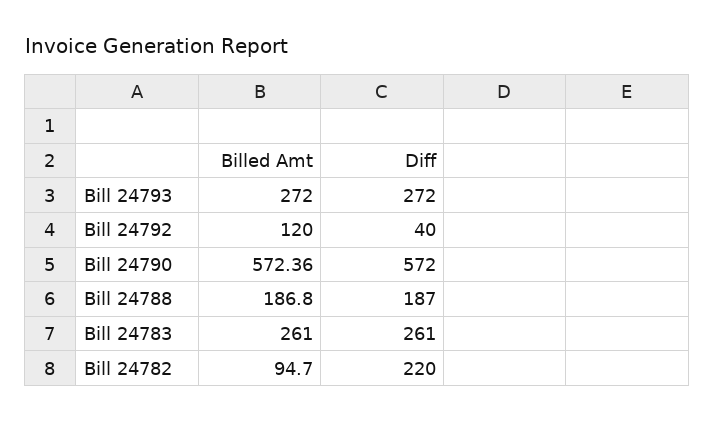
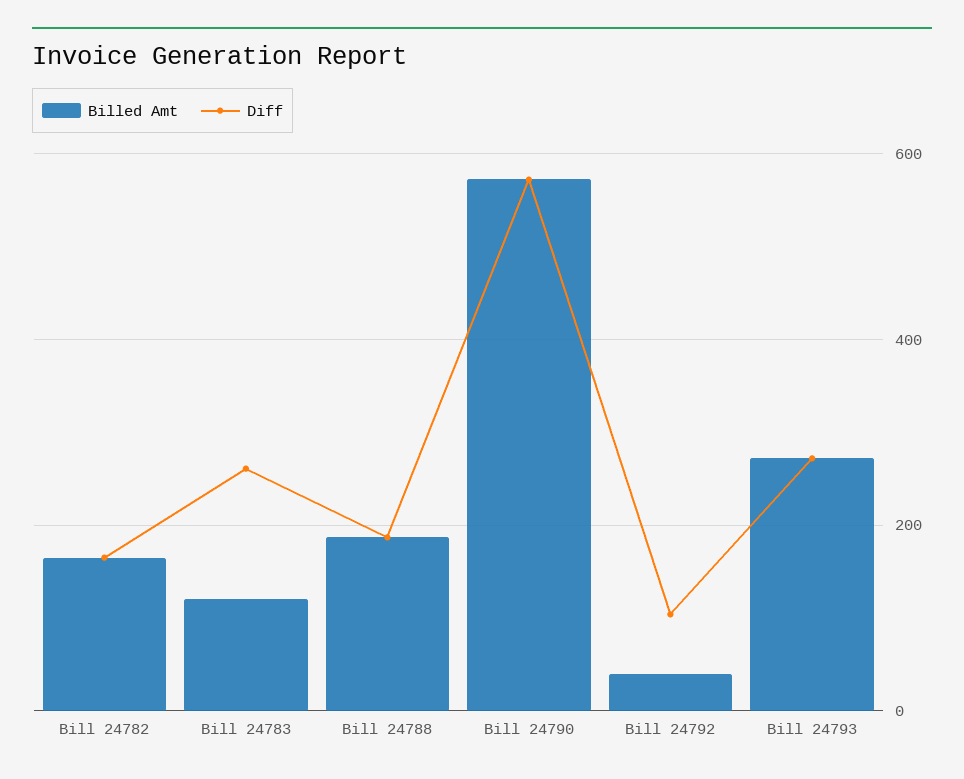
  {
    "Billed Amt": {
      "Bill 24793": 272,
-     "Bill 24792": 120,
+     "Bill 24792": 40,
      "Bill 24790": 572.36,
      "Bill 24788": 186.8,
-     "Bill 24783": 261,
+     "Bill 24783": 120,
-     "Bill 24782": 94.7
+     "Bill 24782": 160
    },
    "Diff": {
      "Bill 24793": 272,
-     "Bill 24792": 40,
+     "Bill 24792": 100,
      "Bill 24790": 572,
      "Bill 24788": 187,
      "Bill 24783": 261,
-     "Bill 24782": 220
+     "Bill 24782": 160
    }
  }

